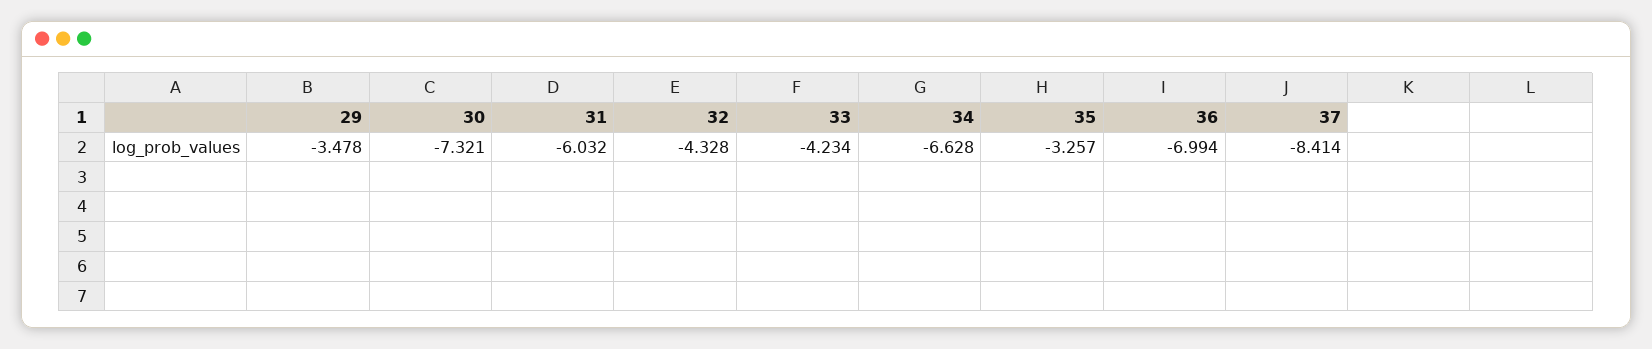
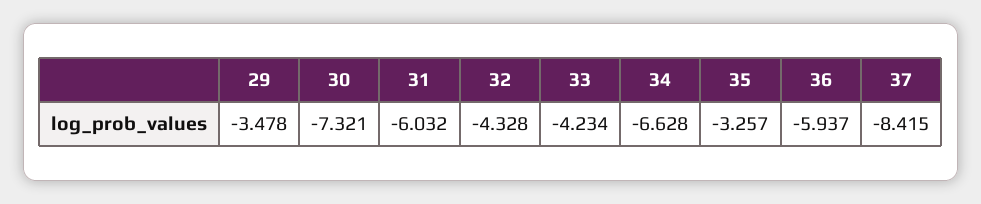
  {
    "29": -3.478,
    "30": -7.321,
    "31": -6.032,
    "32": -4.328,
    "33": -4.234,
    "34": -6.628,
    "35": -3.257,
-   "36": -6.994,
+   "36": -5.937,
-   "37": -8.414
+   "37": -8.415
  }

